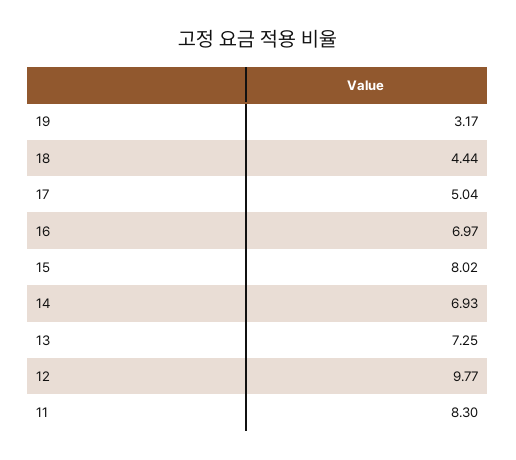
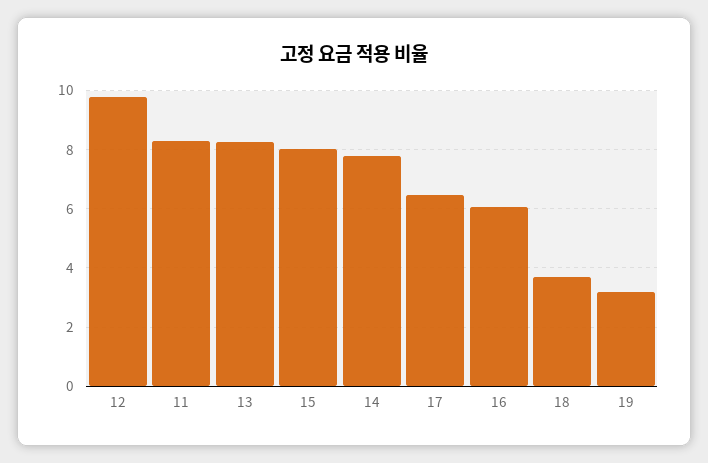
  {
    "19": 3.17,
-   "18": 4.44,
+   "18": 3.75,
-   "17": 5.04,
+   "17": 6.5,
-   "16": 6.97,
+   "16": 6,
    "15": 8.02,
-   "14": 6.93,
+   "14": 7.75,
-   "13": 7.25,
+   "13": 8.25,
    "12": 9.77,
    "11": 8.3
  }

